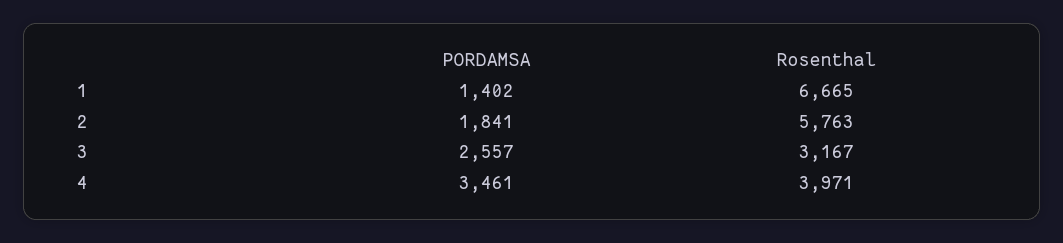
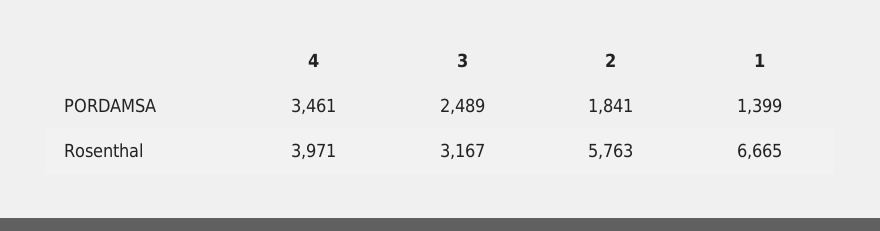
  {
    "PORDAMSA": {
-     "1": 1402,
+     "1": 1399,
      "2": 1841,
-     "3": 2557,
+     "3": 2489,
      "4": 3461
    },
    "Rosenthal": {
      "1": 6665,
      "2": 5763,
      "3": 3167,
      "4": 3971
    }
  }

